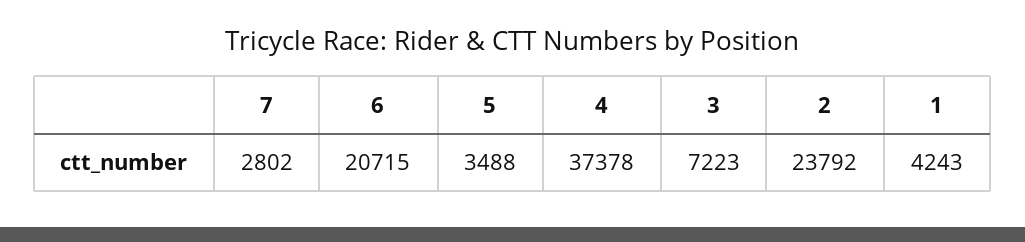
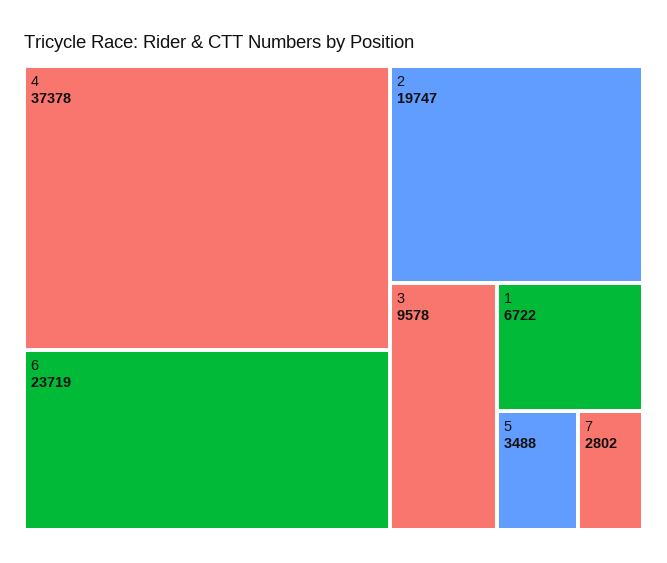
  {
    "7": 2802,
-   "6": 20715,
+   "6": 23719,
    "5": 3488,
    "4": 37378,
-   "3": 7223,
+   "3": 9578,
-   "2": 23792,
+   "2": 19747,
-   "1": 4243
+   "1": 6722
  }

